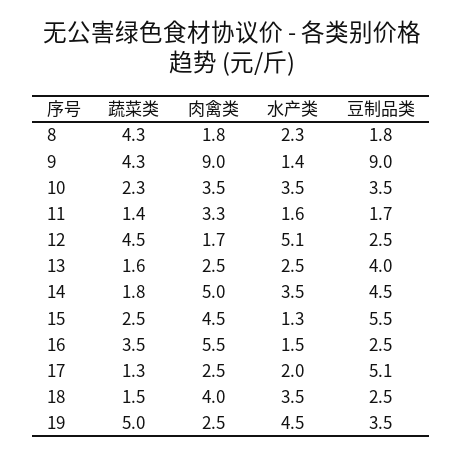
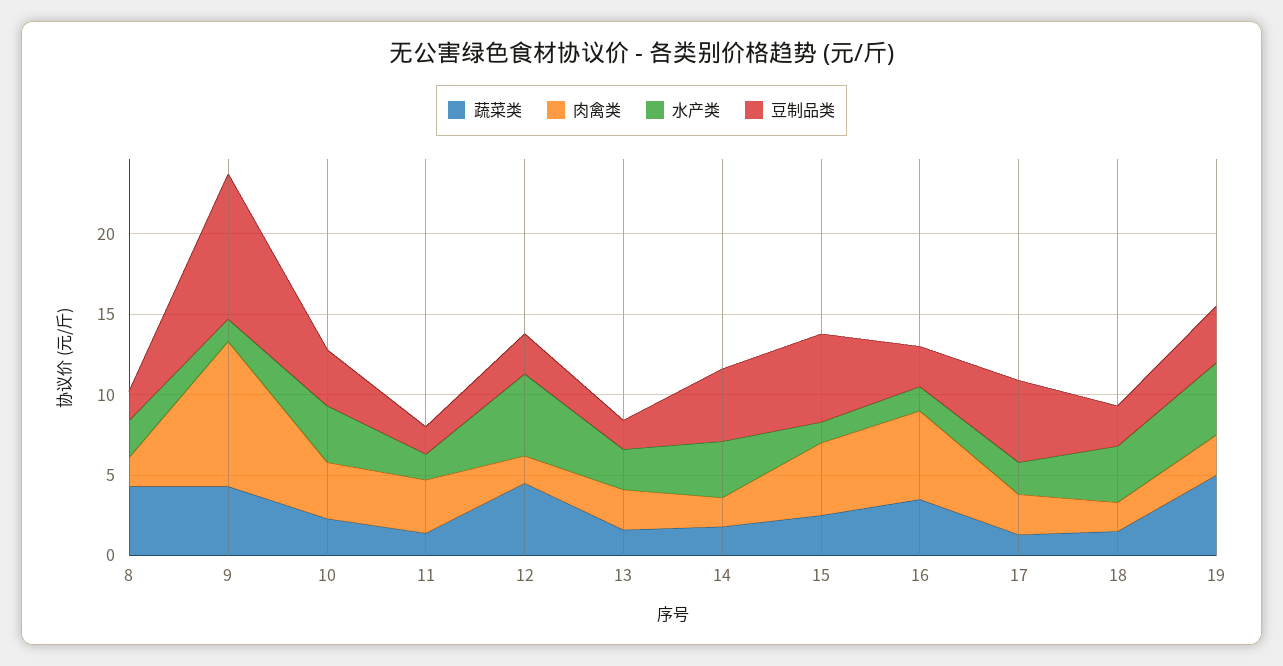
  {
    "蔬菜类": {
      "8": 4.3,
      "9": 4.3,
      "10": 2.3,
      "11": 1.4,
      "12": 4.5,
      "13": 1.6,
      "14": 1.8,
      "15": 2.5,
      "16": 3.5,
      "17": 1.3,
      "18": 1.5,
      "19": 5
    },
    "肉禽类": {
      "8": 1.8,
      "9": 9,
      "10": 3.5,
      "11": 3.3,
      "12": 1.7,
      "13": 2.5,
-     "14": 5,
+     "14": 2,
      "15": 4.5,
      "16": 5.5,
      "17": 2.5,
-     "18": 4,
+     "18": 2,
      "19": 2.5
    },
    "水产类": {
      "8": 2.3,
      "9": 1.4,
      "10": 3.5,
      "11": 1.6,
      "12": 5.1,
      "13": 2.5,
      "14": 3.5,
      "15": 1.3,
      "16": 1.5,
      "17": 2,
      "18": 3.5,
      "19": 4.5
    },
    "豆制品类": {
      "8": 1.8,
      "9": 9,
      "10": 3.5,
      "11": 1.7,
      "12": 2.5,
-     "13": 4,
+     "13": 2,
      "14": 4.5,
      "15": 5.5,
      "16": 2.5,
      "17": 5.1,
      "18": 2.5,
      "19": 3.5
    }
  }

